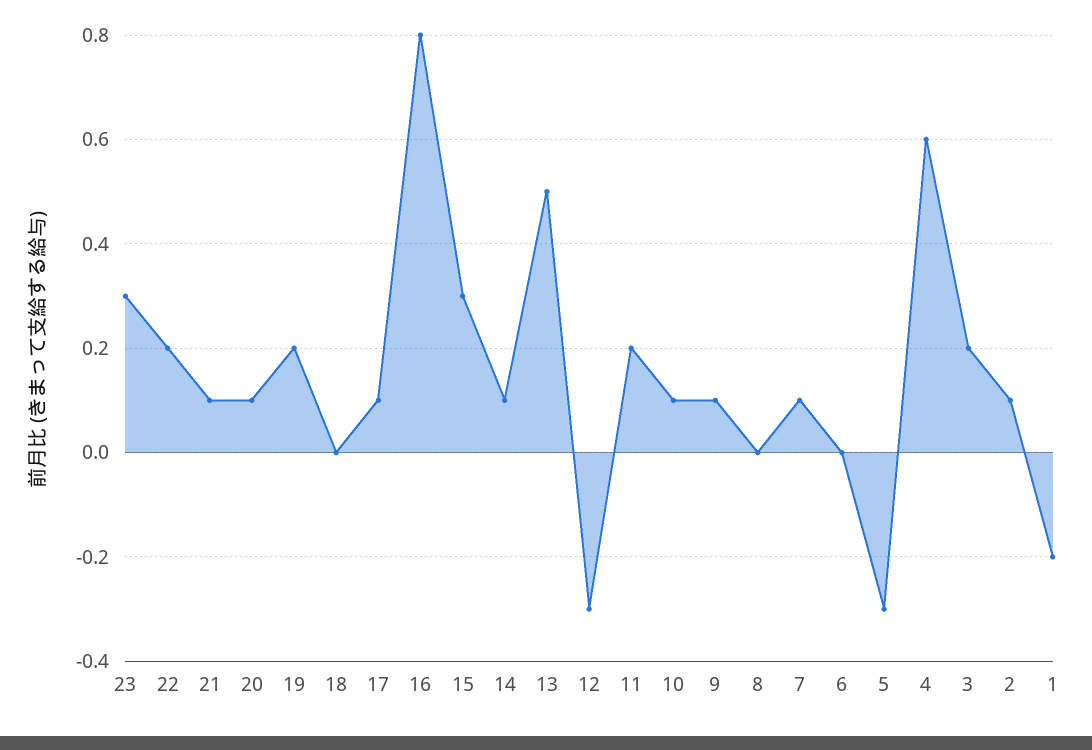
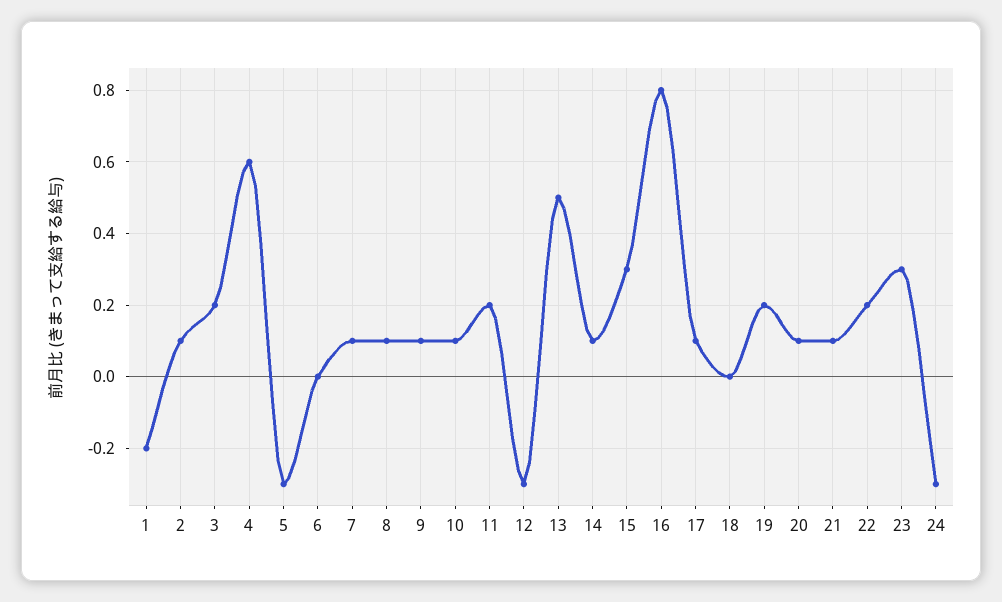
  {
    "23": 0.3,
    "22": 0.2,
    "21": 0.1,
    "20": 0.1,
    "19": 0.2,
    "18": 0,
    "17": 0.1,
    "16": 0.8,
    "15": 0.3,
    "14": 0.1,
    "13": 0.5,
    "12": -0.3,
    "11": 0.2,
    "10": 0.1,
    "9": 0.1,
-   "8": 0,
+   "8": 0.1,
    "7": 0.1,
    "6": 0,
    "5": -0.3,
    "4": 0.6,
    "3": 0.2,
    "2": 0.1,
-   "1": -0.2
+   "1": -0.2,
+   "24": -0.3
  }

